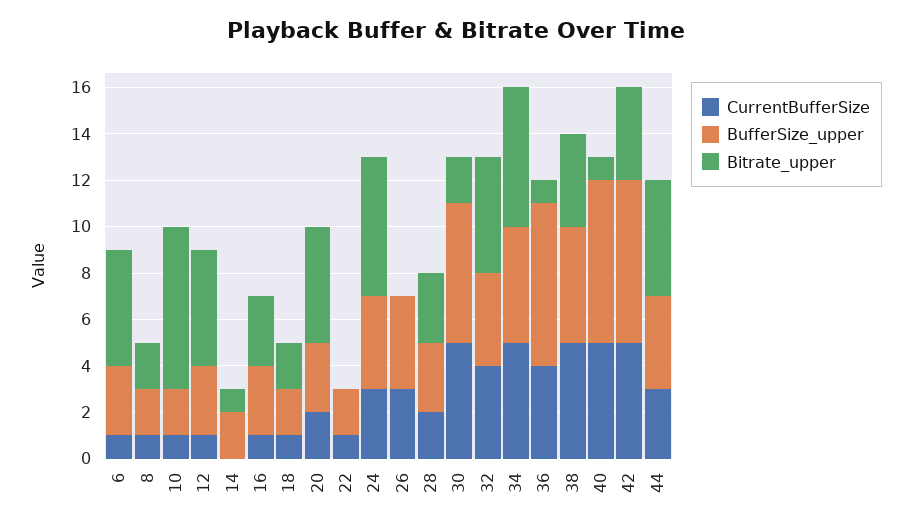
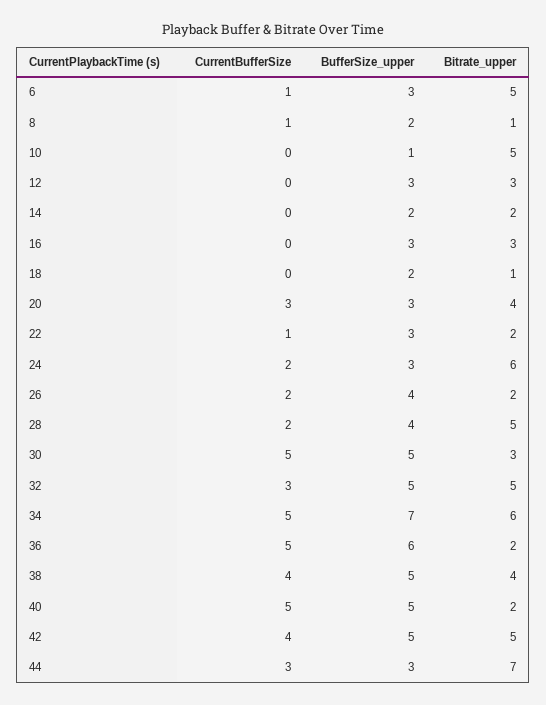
  {
    "CurrentBufferSize": {
      "6": 1,
      "8": 1,
-     "10": 1,
+     "10": 0,
-     "12": 1,
+     "12": 0,
      "14": 0,
-     "16": 1,
+     "16": 0,
-     "18": 1,
+     "18": 0,
-     "20": 2,
+     "20": 3,
      "22": 1,
-     "24": 3,
+     "24": 2,
-     "26": 3,
+     "26": 2,
      "28": 2,
      "30": 5,
-     "32": 4,
+     "32": 3,
      "34": 5,
-     "36": 4,
+     "36": 5,
-     "38": 5,
+     "38": 4,
      "40": 5,
-     "42": 5,
+     "42": 4,
      "44": 3
    },
    "BufferSize_upper": {
      "6": 3,
      "8": 2,
-     "10": 2,
+     "10": 1,
      "12": 3,
      "14": 2,
      "16": 3,
      "18": 2,
      "20": 3,
-     "22": 2,
+     "22": 3,
-     "24": 4,
+     "24": 3,
      "26": 4,
-     "28": 3,
+     "28": 4,
-     "30": 6,
+     "30": 5,
-     "32": 4,
+     "32": 5,
-     "34": 5,
+     "34": 7,
-     "36": 7,
+     "36": 6,
      "38": 5,
-     "40": 7,
+     "40": 5,
-     "42": 7,
+     "42": 5,
-     "44": 4
+     "44": 3
    },
    "Bitrate_upper": {
      "6": 5,
-     "8": 2,
+     "8": 1,
-     "10": 7,
+     "10": 5,
-     "12": 5,
+     "12": 3,
-     "14": 1,
+     "14": 2,
      "16": 3,
-     "18": 2,
+     "18": 1,
-     "20": 5,
+     "20": 4,
-     "22": 0,
+     "22": 2,
      "24": 6,
-     "26": 0,
+     "26": 2,
-     "28": 3,
+     "28": 5,
-     "30": 2,
+     "30": 3,
      "32": 5,
      "34": 6,
-     "36": 1,
+     "36": 2,
      "38": 4,
-     "40": 1,
+     "40": 2,
-     "42": 4,
+     "42": 5,
-     "44": 5
+     "44": 7
    }
  }

